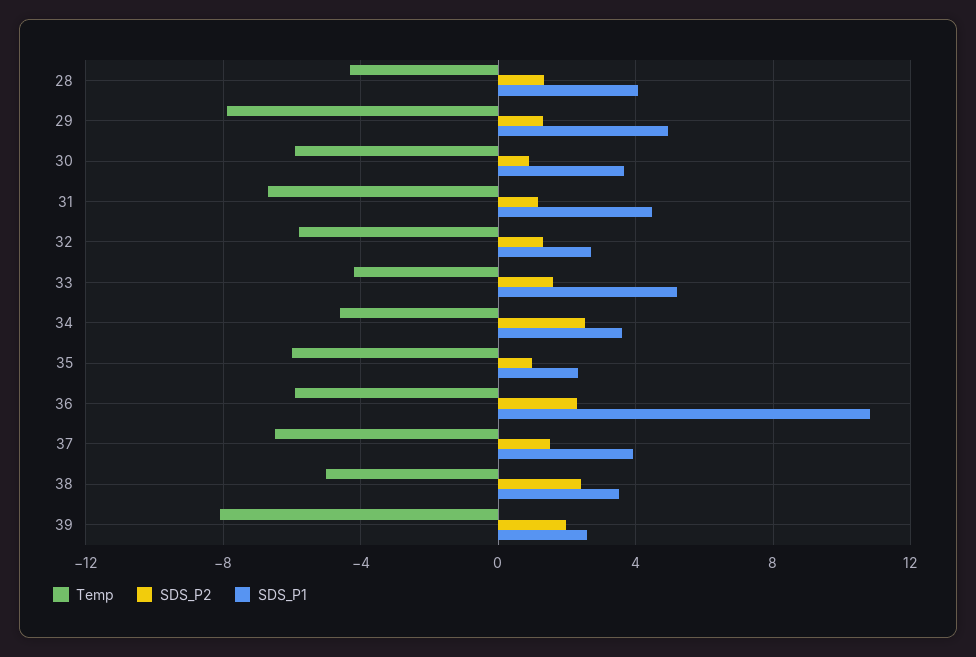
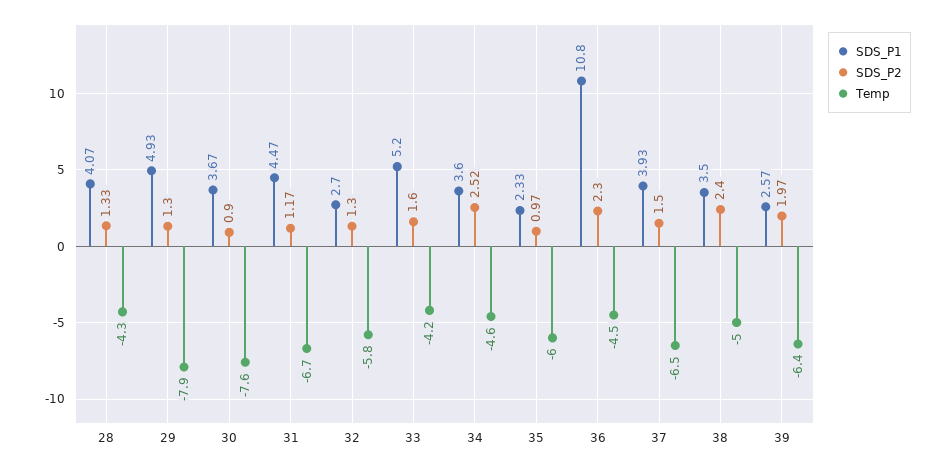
  {
    "Temp": {
      "28": -4.3,
      "29": -7.9,
-     "30": -6,
+     "30": -7.6,
      "31": -6.7,
      "32": -5.8,
      "33": -4.2,
      "34": -4.6,
      "35": -6,
-     "36": -6,
+     "36": -4.5,
      "37": -6.5,
      "38": -5,
-     "39": -8
+     "39": -6.4
    },
    "SDS_P2": {
      "28": 1.33,
      "29": 1.3,
      "30": 0.9,
      "31": 1.17,
      "32": 1.3,
      "33": 1.6,
      "34": 2.52,
      "35": 0.97,
      "36": 2.3,
      "37": 1.5,
      "38": 2.4,
      "39": 1.97
    },
    "SDS_P1": {
      "28": 4.07,
      "29": 4.93,
      "30": 3.67,
      "31": 4.47,
      "32": 2.7,
      "33": 5.2,
      "34": 3.6,
      "35": 2.33,
      "36": 10.8,
      "37": 3.93,
      "38": 3.5,
      "39": 2.57
    }
  }

